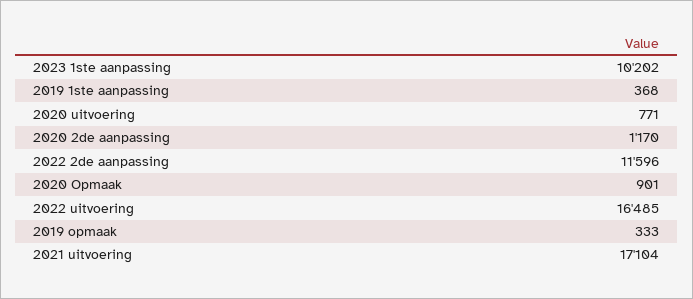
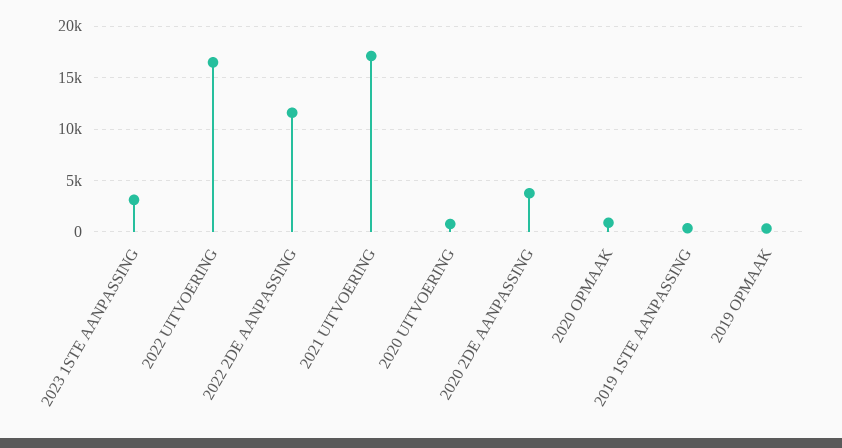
  {
-   "2023 1ste aanpassing": 10202,
+   "2023 1ste aanpassing": 3000,
    "2019 1ste aanpassing": 368,
    "2020 uitvoering": 771,
-   "2020 2de aanpassing": 1170,
+   "2020 2de aanpassing": 4000,
    "2022 2de aanpassing": 11596,
    "2020 Opmaak": 901,
    "2022 uitvoering": 16485,
    "2019 opmaak": 333,
    "2021 uitvoering": 17104
  }

